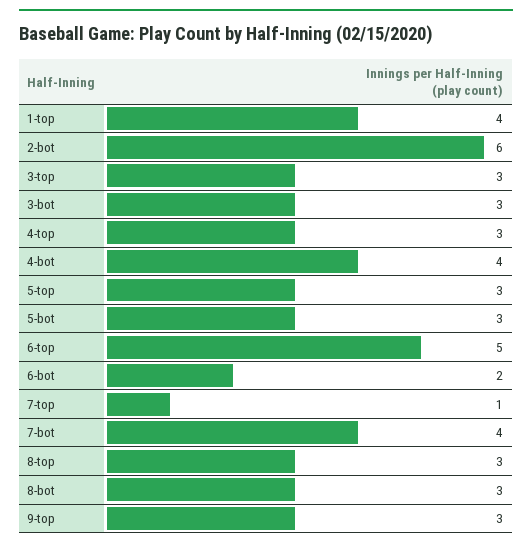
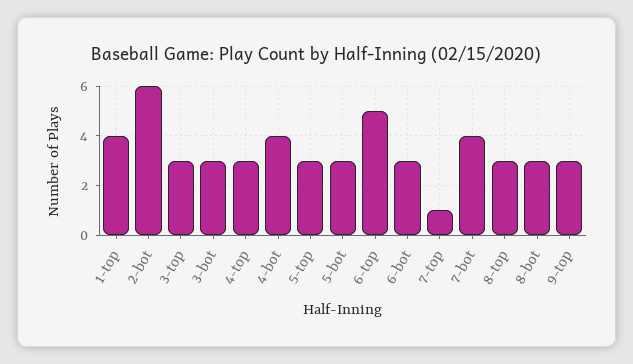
  {
    "1-top": 4,
    "2-bot": 6,
    "3-top": 3,
    "3-bot": 3,
    "4-top": 3,
    "4-bot": 4,
    "5-top": 3,
    "5-bot": 3,
    "6-top": 5,
-   "6-bot": 2,
+   "6-bot": 3,
    "7-top": 1,
    "7-bot": 4,
    "8-top": 3,
    "8-bot": 3,
    "9-top": 3
  }

